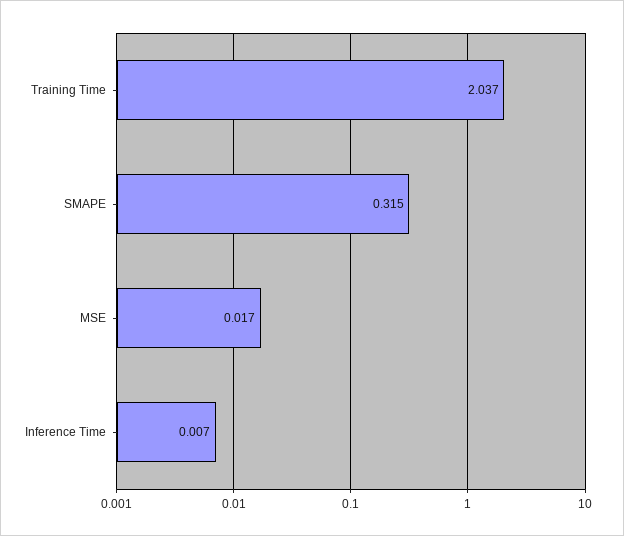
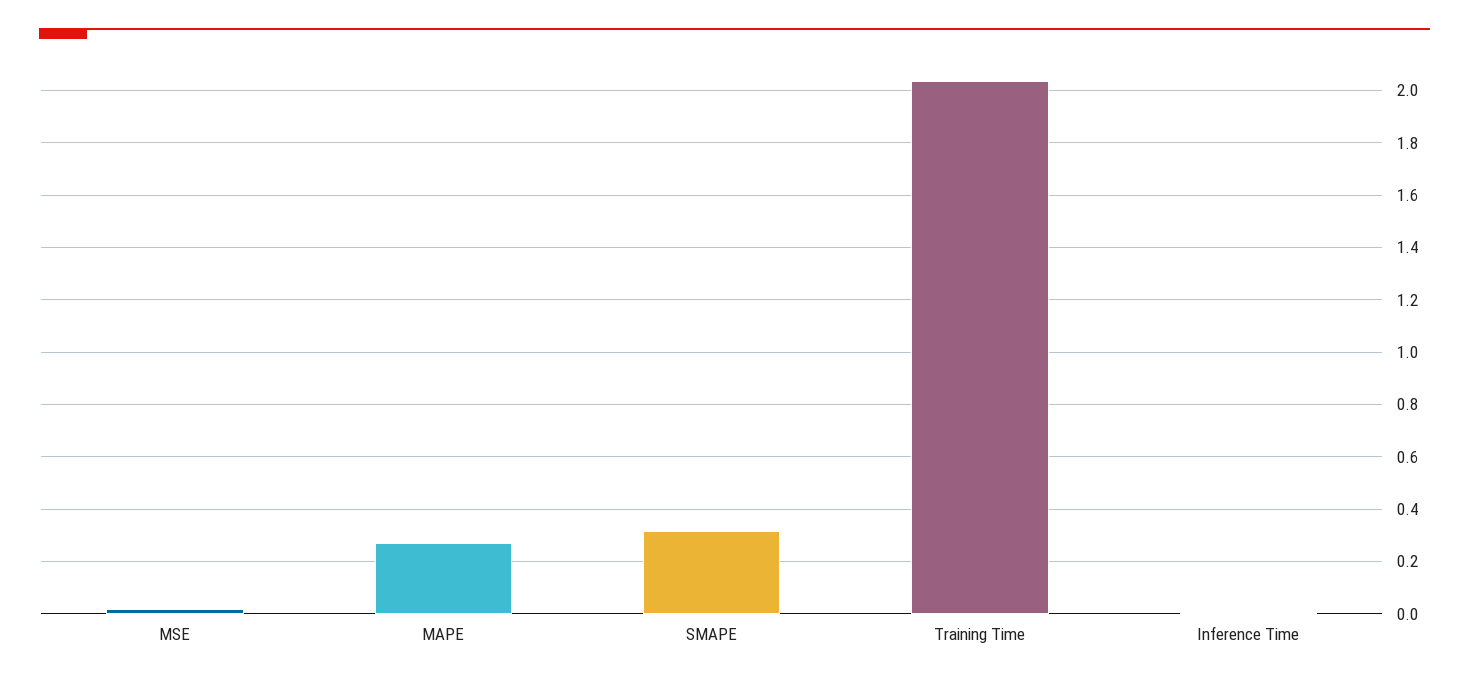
  {
    "Training Time": 2.037,
    "SMAPE": 0.315,
    "MSE": 0.017,
-   "Inference Time": 0.007
+   "Inference Time": 0.007,
+   "MAPE": 0.275
  }

